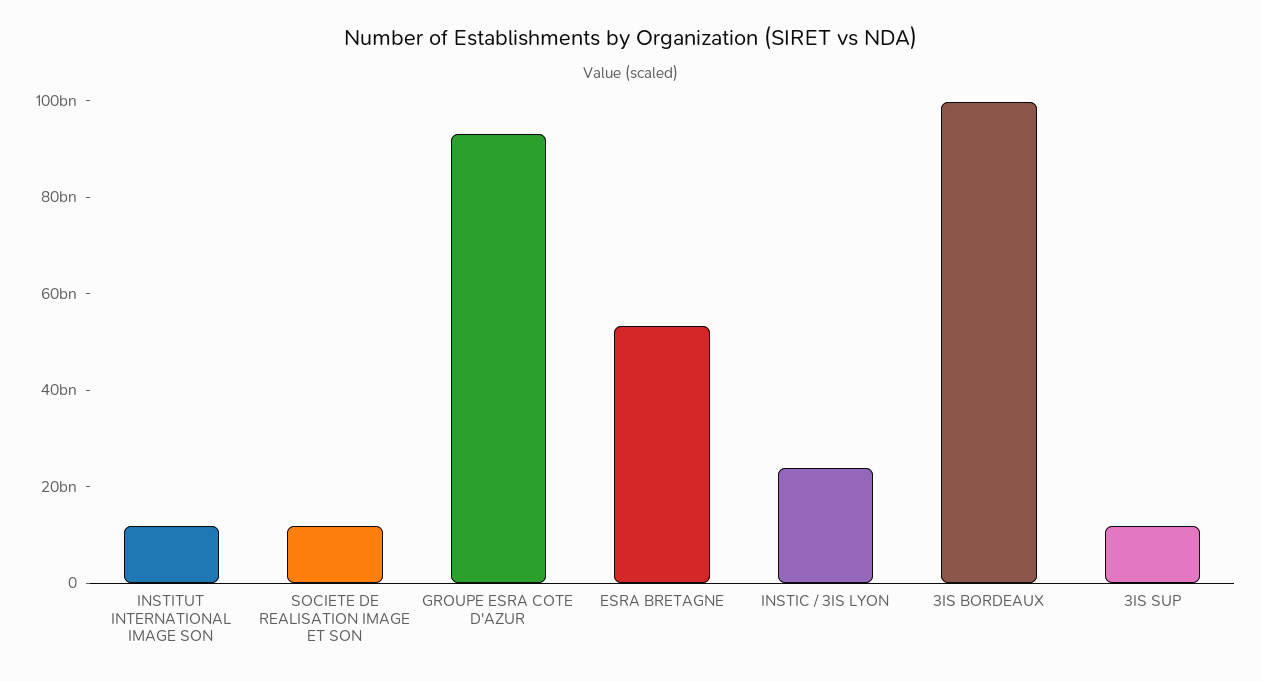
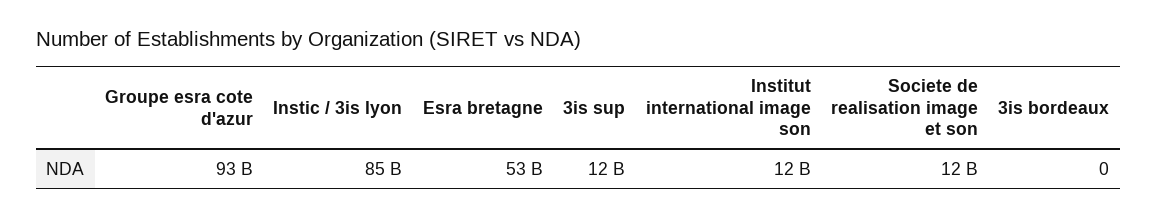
  {
    "INSTITUT INTERNATIONAL IMAGE SON": 12000000000,
    "SOCIETE DE REALISATION IMAGE ET SON": 12000000000,
    "GROUPE ESRA COTE D'AZUR": 93000000000,
    "ESRA BRETAGNE": 53000000000,
-   "INSTIC / 3IS LYON": 25000000000,
+   "INSTIC / 3IS LYON": 85000000000,
-   "3IS BORDEAUX": 100000000000,
+   "3IS BORDEAUX": 0,
    "3IS SUP": 12000000000
  }

